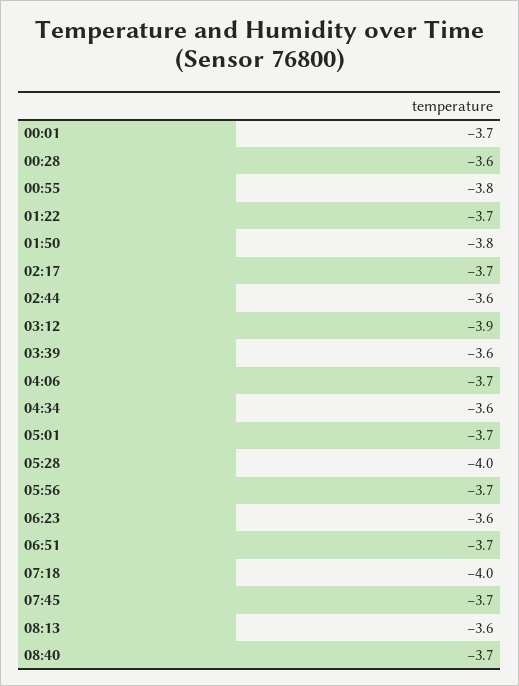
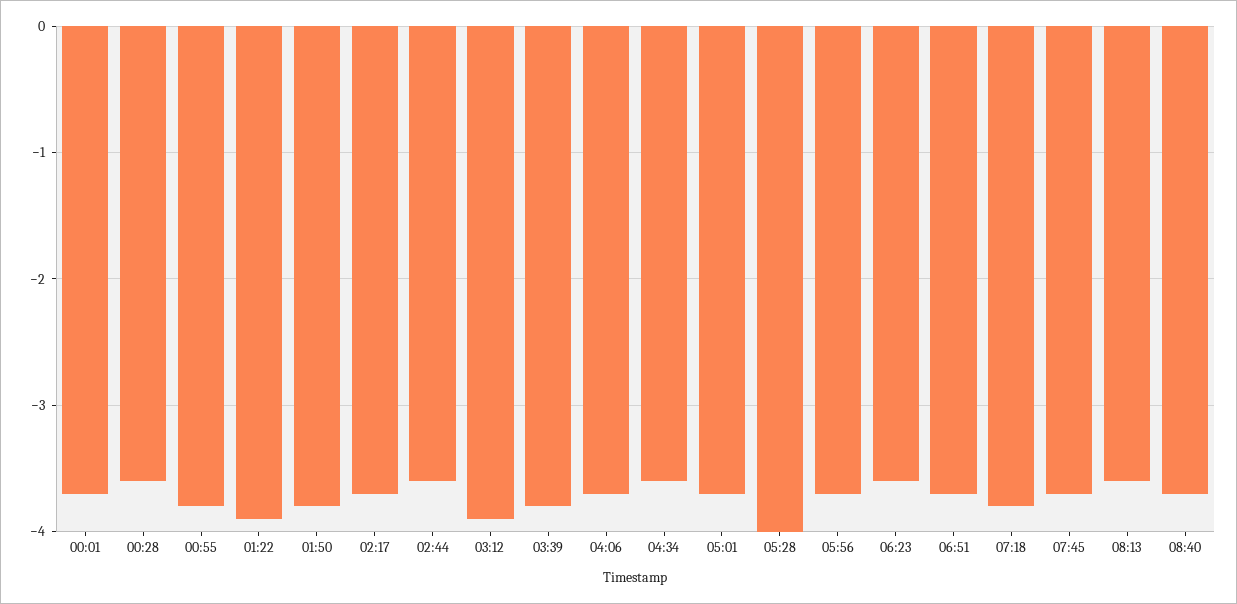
  {
    "00:01": -3.7,
    "00:28": -3.6,
    "00:55": -3.8,
-   "01:22": -3.7,
+   "01:22": -3.9,
    "01:50": -3.8,
    "02:17": -3.7,
    "02:44": -3.6,
    "03:12": -3.9,
-   "03:39": -3.6,
+   "03:39": -3.8,
    "04:06": -3.7,
    "04:34": -3.6,
    "05:01": -3.7,
    "05:28": -4,
    "05:56": -3.7,
    "06:23": -3.6,
    "06:51": -3.7,
-   "07:18": -4,
+   "07:18": -3.8,
    "07:45": -3.7,
    "08:13": -3.6,
    "08:40": -3.7
  }

